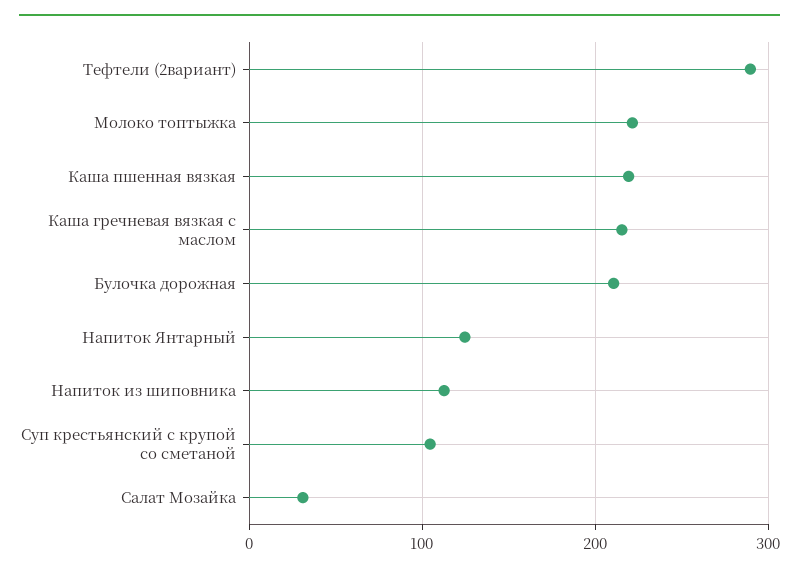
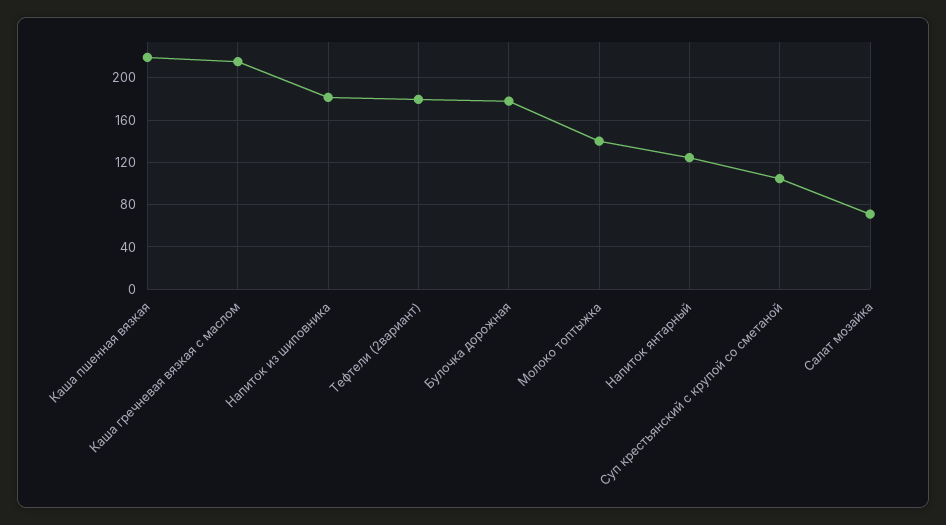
  {
-   "Тефтели (2вариант)": 290,
+   "Тефтели (2вариант)": 180,
-   "Молоко топтыжка": 220,
+   "Молоко топтыжка": 140,
    "Каша пшенная вязкая": 220,
    "Каша гречневая вязкая с маслом": 220,
-   "Булочка дорожная": 210,
+   "Булочка дорожная": 180,
    "Напиток Янтарный": 120,
-   "Напиток из шиповника": 110,
+   "Напиток из шиповника": 180,
    "Суп крестьянский с крупой со сметаной": 100,
-   "Салат Мозайка": 30
+   "Салат Мозайка": 70
  }

